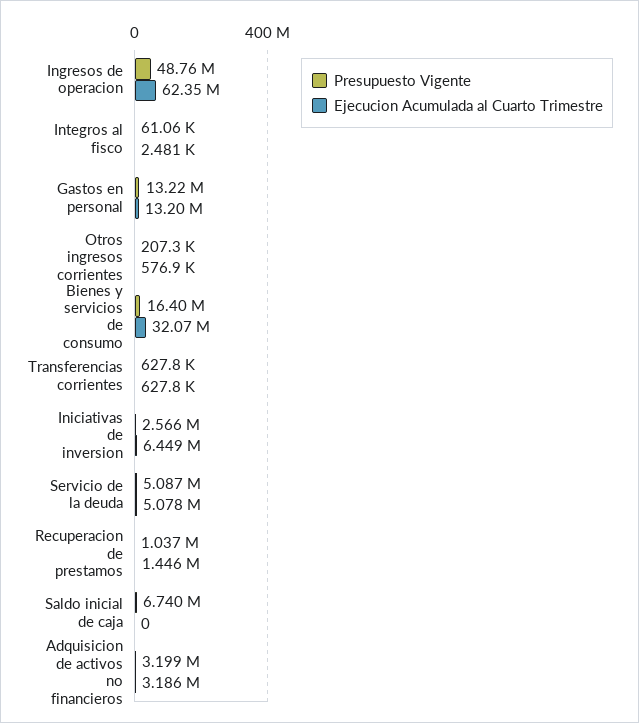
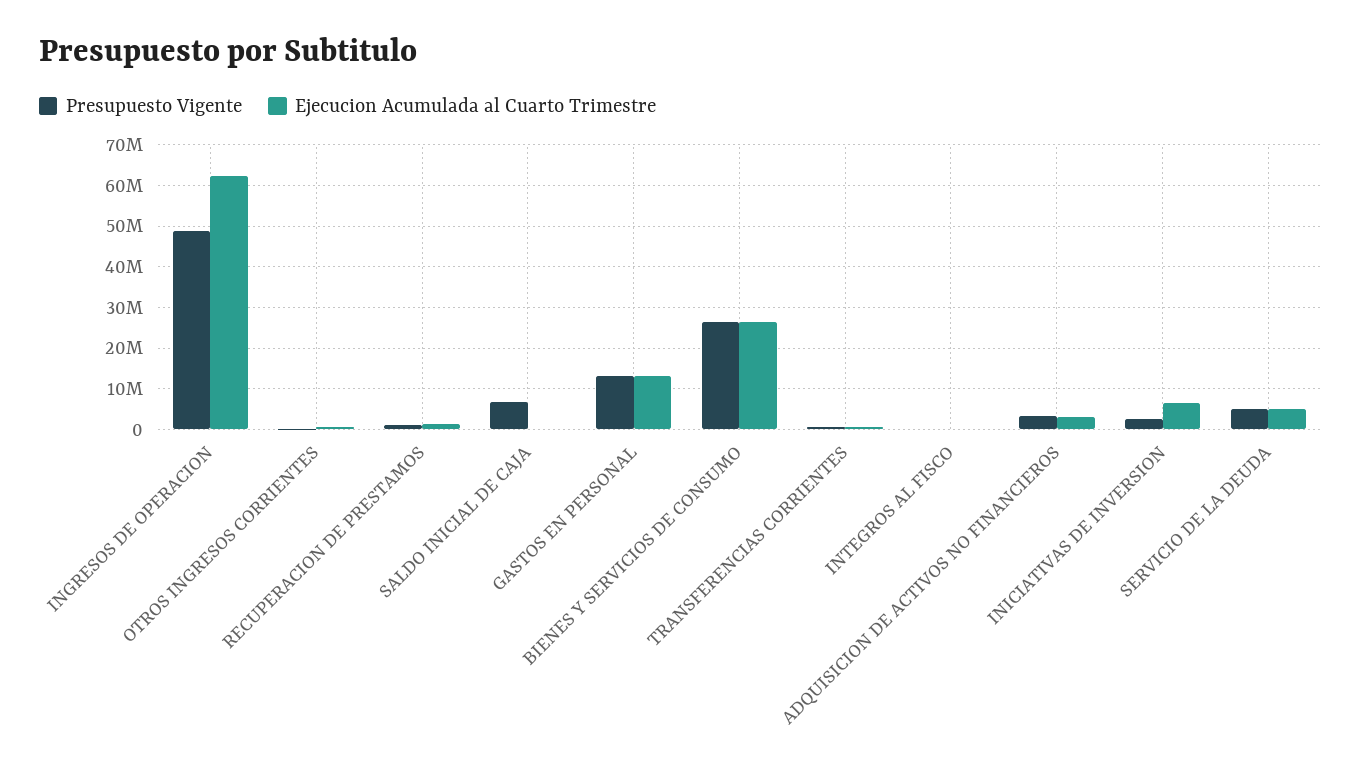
  {
    "Presupuesto Vigente": {
      "Ingresos de operacion": 48760000,
      "Integros al fisco": 61060,
      "Gastos en personal": 13220000,
      "Otros ingresos corrientes": 207300,
-     "Bienes y servicios de consumo": 16400000,
+     "Bienes y servicios de consumo": 26000000,
      "Transferencias corrientes": 627800,
      "Iniciativas de inversion": 2566000,
      "Servicio de la deuda": 5087000,
      "Recuperacion de prestamos": 1037000,
      "Saldo inicial de caja": 6740000,
      "Adquisicion de activos no financieros": 3199000
    },
    "Ejecucion Acumulada al Cuarto Trimestre": {
      "Ingresos de operacion": 62350000,
      "Integros al fisco": 2481,
      "Gastos en personal": 13200000,
      "Otros ingresos corrientes": 576900,
-     "Bienes y servicios de consumo": 32070000,
+     "Bienes y servicios de consumo": 26000000,
      "Transferencias corrientes": 627800,
      "Iniciativas de inversion": 6449000,
      "Servicio de la deuda": 5078000,
      "Recuperacion de prestamos": 1446000,
      "Saldo inicial de caja": 0,
      "Adquisicion de activos no financieros": 3186000
    }
  }

